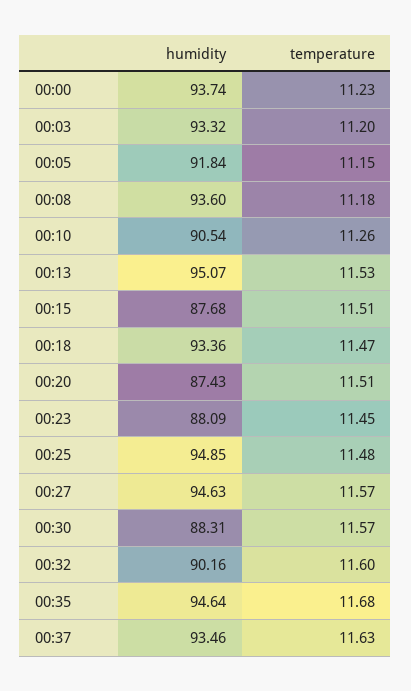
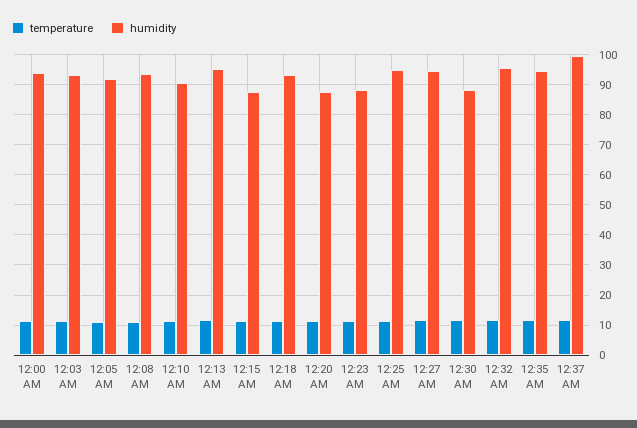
  {
    "humidity": {
      "00:00": 93.74,
      "00:03": 93.32,
      "00:05": 91.84,
      "00:08": 93.6,
      "00:10": 90.54,
      "00:13": 95.07,
      "00:15": 87.68,
      "00:18": 93.36,
      "00:20": 87.43,
      "00:23": 88.09,
      "00:25": 94.85,
      "00:27": 94.63,
      "00:30": 88.31,
-     "00:32": 90.16,
+     "00:32": 96,
      "00:35": 94.64,
-     "00:37": 93.46
+     "00:37": 100
    },
    "temperature": {
      "00:00": 11.23,
      "00:03": 11.2,
      "00:05": 11.15,
      "00:08": 11.18,
      "00:10": 11.26,
      "00:13": 11.53,
      "00:15": 11.51,
      "00:18": 11.47,
      "00:20": 11.51,
      "00:23": 11.45,
      "00:25": 11.48,
      "00:27": 11.57,
      "00:30": 11.57,
      "00:32": 11.6,
      "00:35": 11.68,
      "00:37": 11.63
    }
  }

